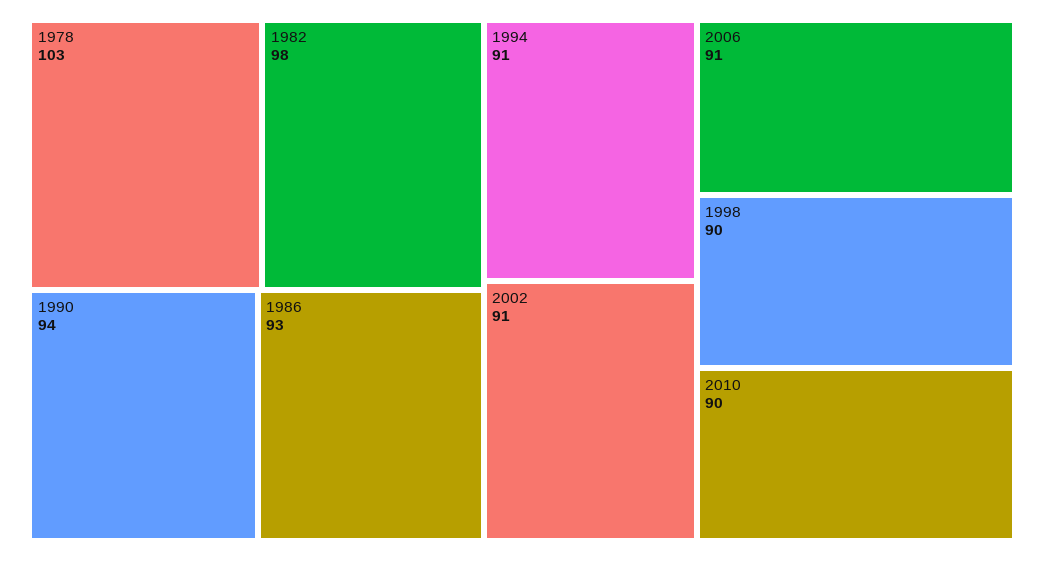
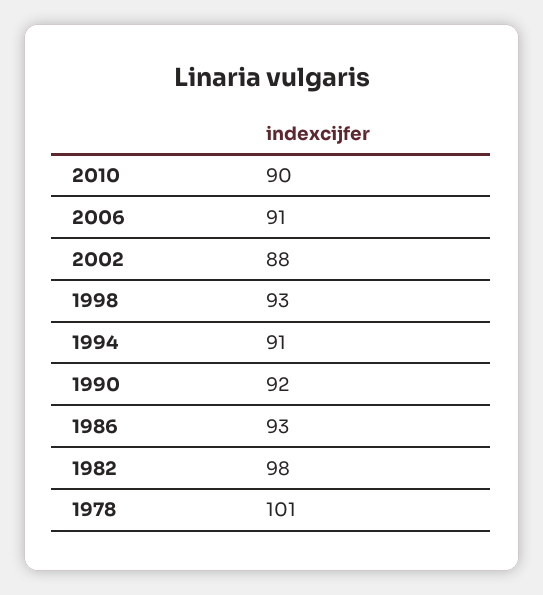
  {
-   "1978": 103,
+   "1978": 101,
    "1982": 98,
-   "1990": 94,
+   "1990": 92,
    "1986": 93,
    "1994": 91,
-   "2002": 91,
+   "2002": 88,
    "2006": 91,
-   "1998": 90,
+   "1998": 93,
    "2010": 90
  }

